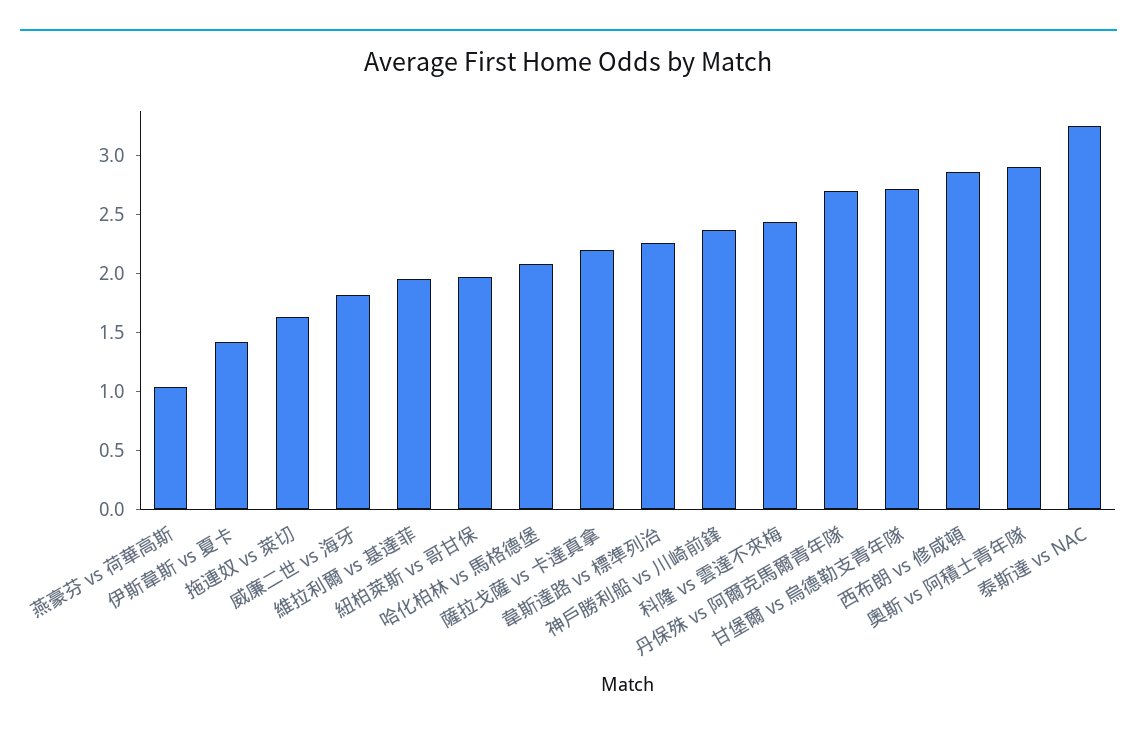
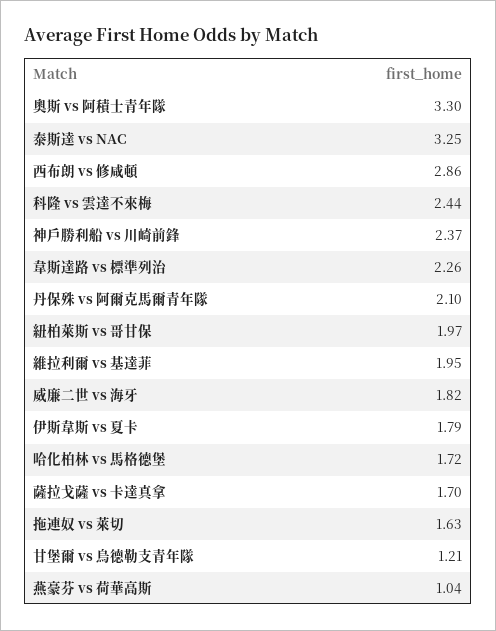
  {
    "燕豪芬 vs 荷華高斯": 1.04,
-   "伊斯韋斯 vs 夏卡": 1.4,
+   "伊斯韋斯 vs 夏卡": 1.79,
    "拖連奴 vs 萊切": 1.63,
    "威廉二世 vs 海牙": 1.82,
    "維拉利爾 vs 基達菲": 1.95,
    "紐柏萊斯 vs 哥甘保": 1.97,
-   "哈化柏林 vs 馬格德堡": 2.1,
+   "哈化柏林 vs 馬格德堡": 1.72,
-   "薩拉戈薩 vs 卡達真拿": 2.2,
+   "薩拉戈薩 vs 卡達真拿": 1.7,
    "韋斯達路 vs 標準列治": 2.26,
    "神戶勝利船 vs 川崎前鋒": 2.37,
    "科隆 vs 雲達不來梅": 2.44,
-   "丹保殊 vs 阿爾克馬爾青年隊": 2.7,
+   "丹保殊 vs 阿爾克馬爾青年隊": 2.1,
-   "甘堡爾 vs 烏德勒支青年隊": 2.7,
+   "甘堡爾 vs 烏德勒支青年隊": 1.21,
    "西布朗 vs 修咸頓": 2.86,
-   "奧斯 vs 阿積士青年隊": 2.9,
+   "奧斯 vs 阿積士青年隊": 3.3,
    "泰斯達 vs NAC": 3.25
  }

